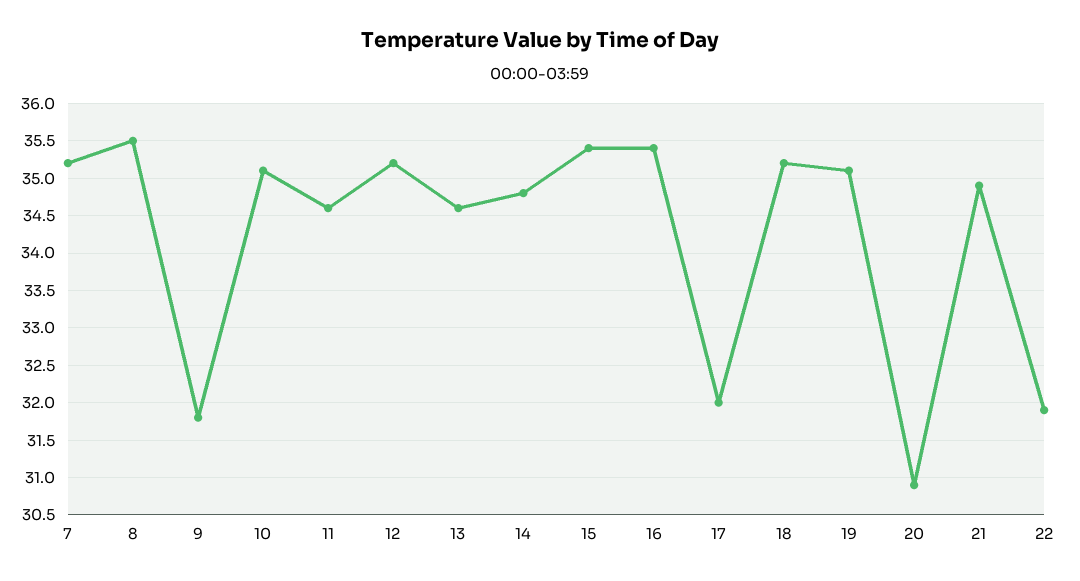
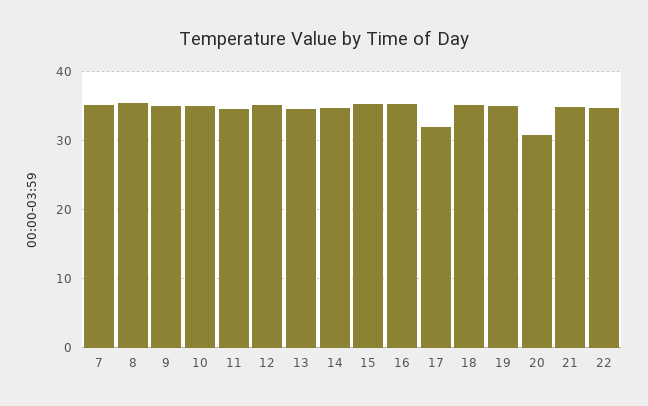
  {
    "7": 35.2,
    "8": 35.5,
-   "9": 31.8,
+   "9": 35,
    "10": 35.1,
    "11": 34.6,
    "12": 35.2,
    "13": 34.6,
    "14": 34.8,
    "15": 35.4,
    "16": 35.4,
    "17": 32,
    "18": 35.2,
    "19": 35.1,
    "20": 30.9,
    "21": 34.9,
-   "22": 31.9
+   "22": 35
  }

